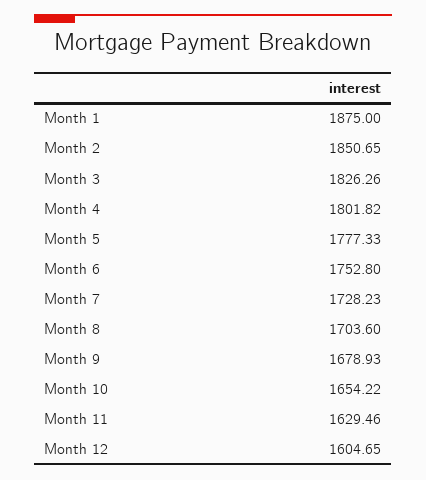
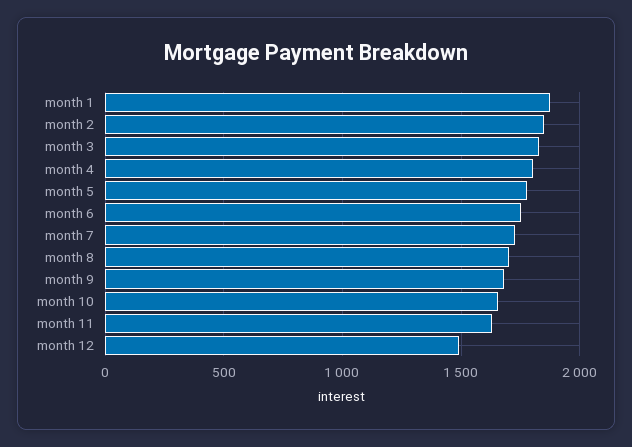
  {
    "Month 1": 1875,
    "Month 2": 1850.65,
    "Month 3": 1826.26,
    "Month 4": 1801.82,
    "Month 5": 1777.33,
    "Month 6": 1752.8,
    "Month 7": 1728.23,
    "Month 8": 1703.6,
    "Month 9": 1678.93,
    "Month 10": 1654.22,
    "Month 11": 1629.46,
-   "Month 12": 1604.65
+   "Month 12": 1500
  }

